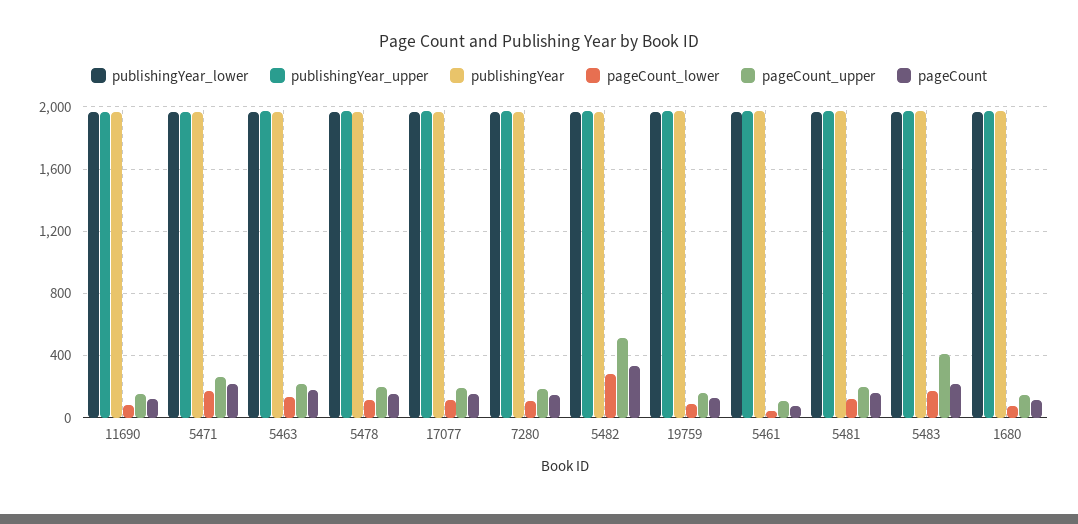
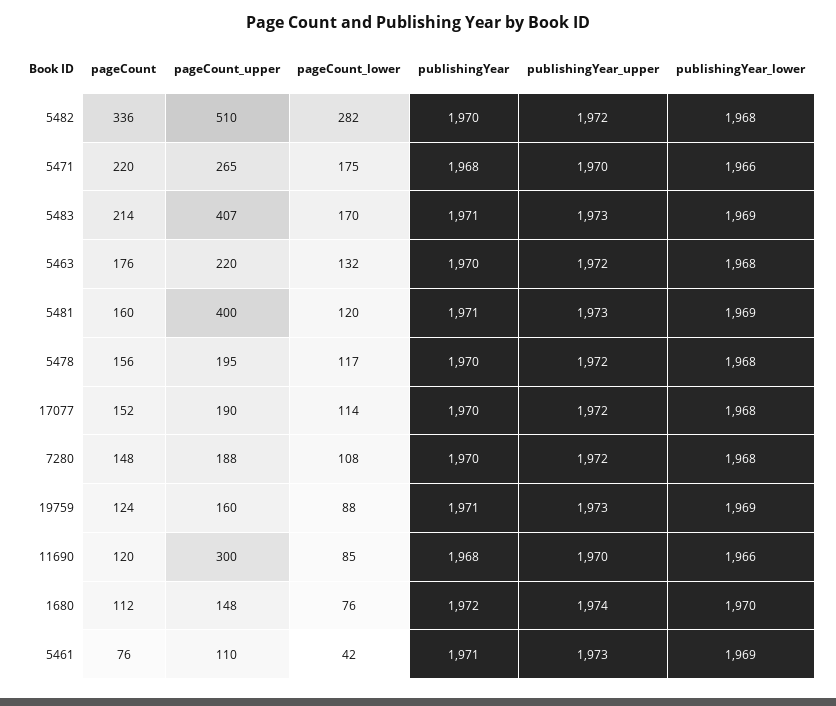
  {
    "publishingYear_lower": {
      "11690": 1966,
      "5471": 1966,
      "5463": 1968,
      "5478": 1968,
      "17077": 1968,
      "7280": 1968,
      "5482": 1968,
      "19759": 1969,
      "5461": 1969,
      "5481": 1969,
      "5483": 1969,
      "1680": 1970
    },
    "publishingYear_upper": {
      "11690": 1970,
      "5471": 1970,
      "5463": 1972,
      "5478": 1972,
      "17077": 1972,
      "7280": 1972,
      "5482": 1972,
      "19759": 1973,
      "5461": 1973,
      "5481": 1973,
      "5483": 1973,
      "1680": 1974
    },
    "publishingYear": {
      "11690": 1968,
      "5471": 1968,
      "5463": 1970,
      "5478": 1970,
      "17077": 1970,
      "7280": 1970,
      "5482": 1970,
      "19759": 1971,
      "5461": 1971,
      "5481": 1971,
      "5483": 1971,
      "1680": 1972
    },
    "pageCount_lower": {
      "11690": 85,
      "5471": 175,
      "5463": 132,
      "5478": 117,
      "17077": 114,
      "7280": 108,
      "5482": 282,
      "19759": 88,
      "5461": 42,
      "5481": 120,
      "5483": 170,
      "1680": 76
    },
    "pageCount_upper": {
-     "11690": 150,
+     "11690": 300,
      "5471": 265,
      "5463": 220,
      "5478": 195,
      "17077": 190,
      "7280": 188,
      "5482": 510,
      "19759": 160,
      "5461": 110,
-     "5481": 200,
+     "5481": 400,
      "5483": 407,
      "1680": 148
    },
    "pageCount": {
      "11690": 120,
      "5471": 220,
      "5463": 176,
      "5478": 156,
      "17077": 152,
      "7280": 148,
      "5482": 336,
      "19759": 124,
      "5461": 76,
      "5481": 160,
      "5483": 214,
      "1680": 112
    }
  }

